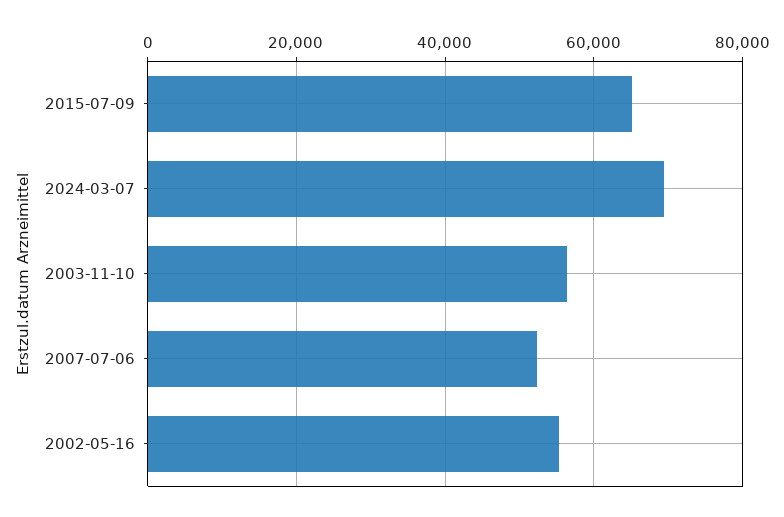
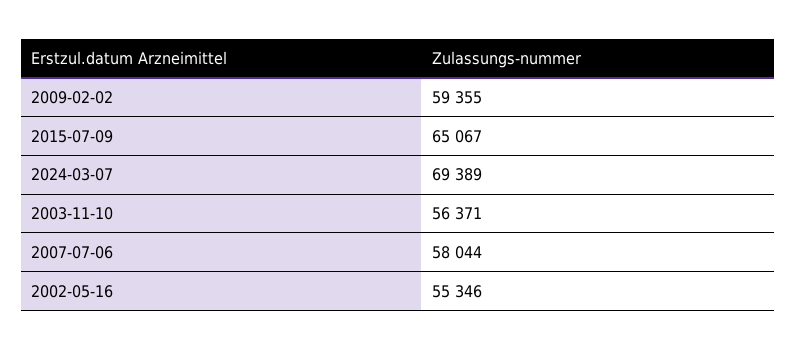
  {
    "2015-07-09": 65067,
    "2024-03-07": 69389,
    "2003-11-10": 56371,
-   "2007-07-06": 52000,
+   "2007-07-06": 58044,
-   "2002-05-16": 55346
+   "2002-05-16": 55346,
+   "2009-02-02": 59355
  }

